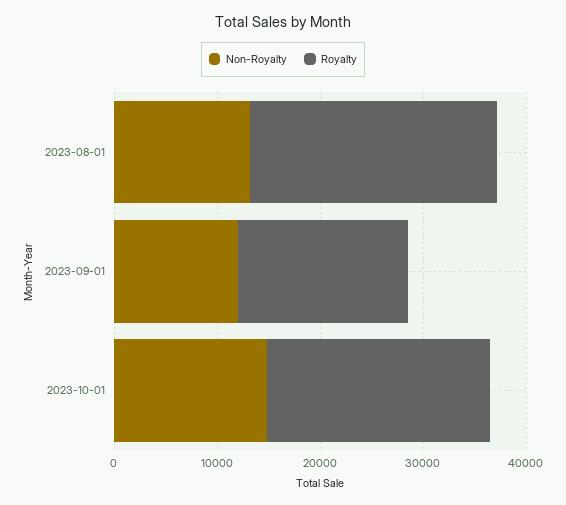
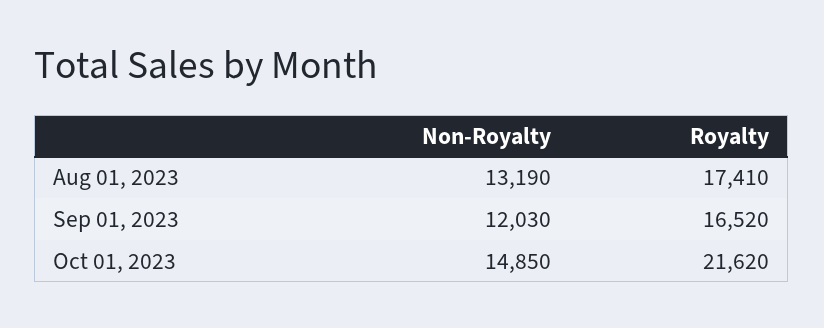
  {
    "Non-Royalty": {
      "2023-08-01": 13190,
      "2023-09-01": 12030,
      "2023-10-01": 14850
    },
    "Royalty": {
-     "2023-08-01": 24000,
+     "2023-08-01": 17410,
      "2023-09-01": 16520,
      "2023-10-01": 21620
    }
  }

